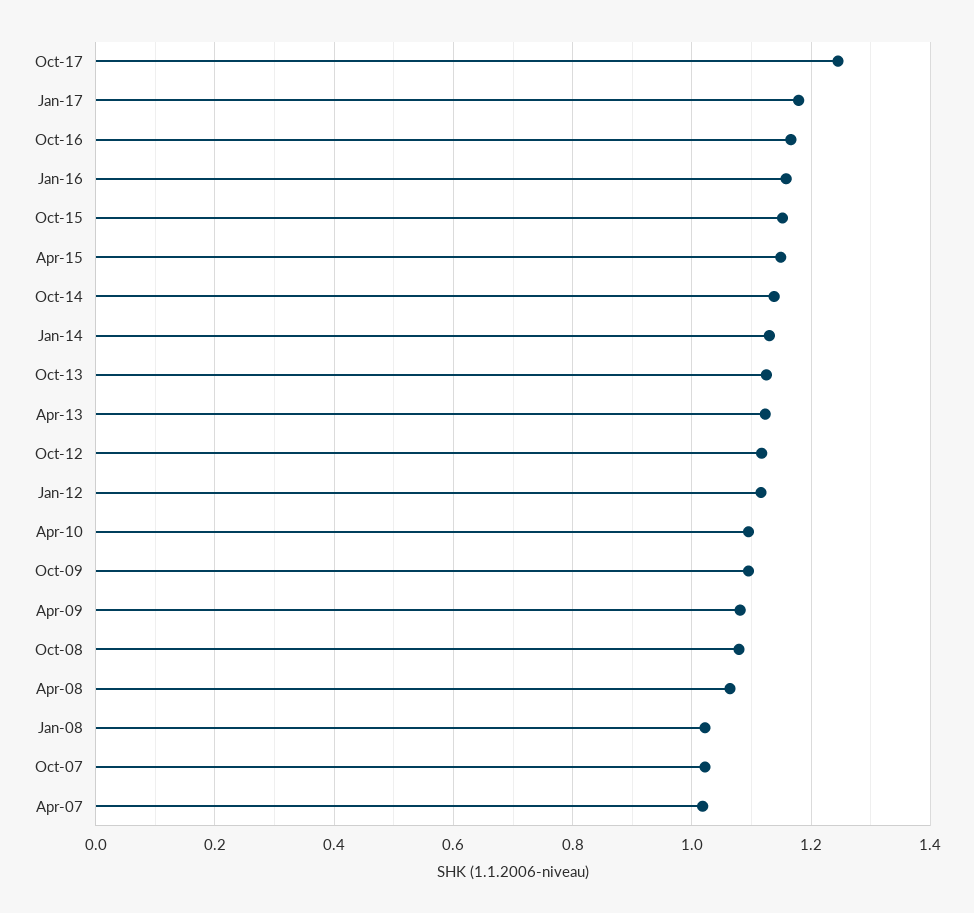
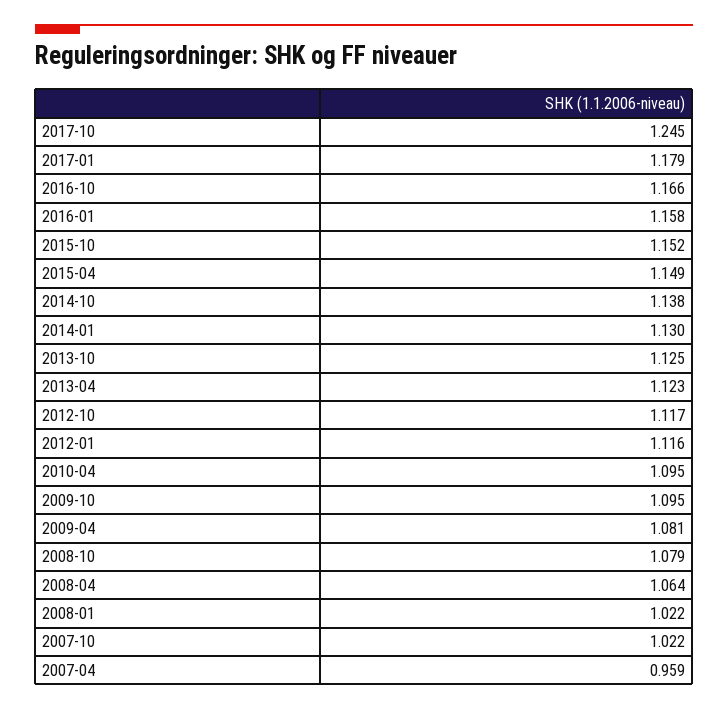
  {
    "Oct-17": 1.245,
    "Jan-17": 1.179,
    "Oct-16": 1.166,
    "Jan-16": 1.158,
    "Oct-15": 1.152,
    "Apr-15": 1.149,
    "Oct-14": 1.138,
    "Jan-14": 1.13,
    "Oct-13": 1.125,
    "Apr-13": 1.123,
    "Oct-12": 1.117,
    "Jan-12": 1.116,
    "Apr-10": 1.095,
    "Oct-09": 1.095,
    "Apr-09": 1.081,
    "Oct-08": 1.079,
    "Apr-08": 1.064,
    "Jan-08": 1.022,
    "Oct-07": 1.022,
-   "Apr-07": 1.02
+   "Apr-07": 0.959
  }

